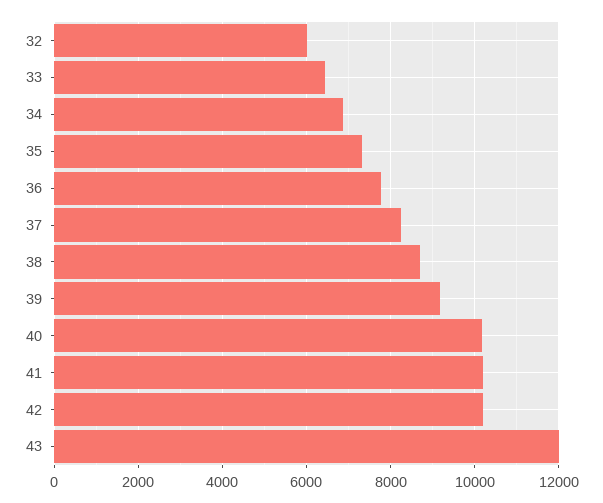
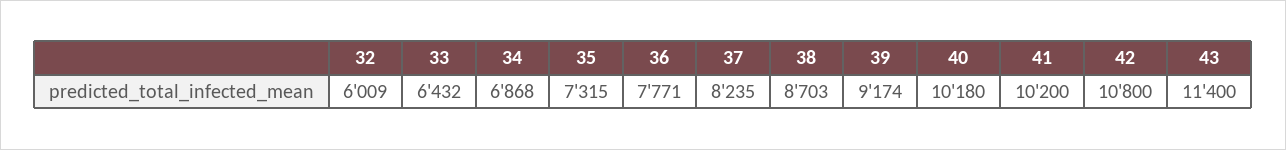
  {
    "32": 6009,
    "33": 6432,
    "34": 6868,
    "35": 7315,
    "36": 7771,
    "37": 8235,
    "38": 8703,
    "39": 9174,
    "40": 10180,
    "41": 10200,
-   "42": 10200,
+   "42": 10800,
-   "43": 12000
+   "43": 11400
  }

